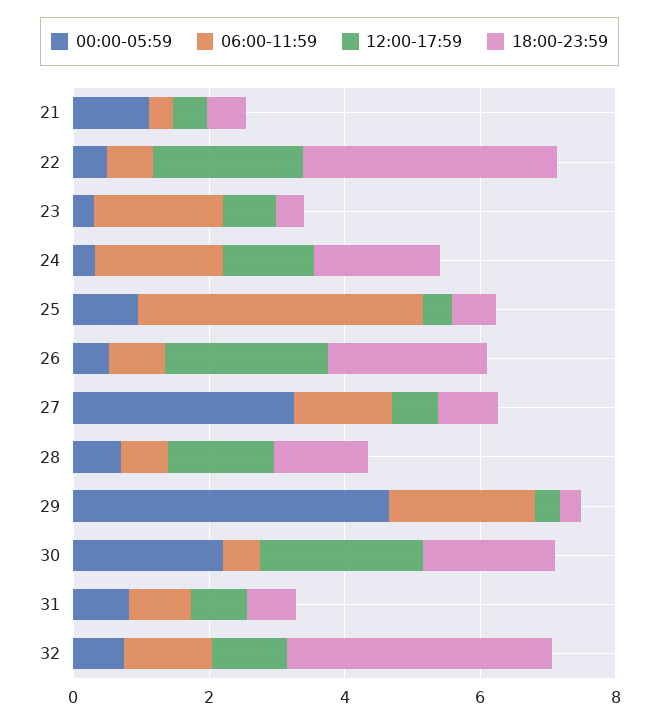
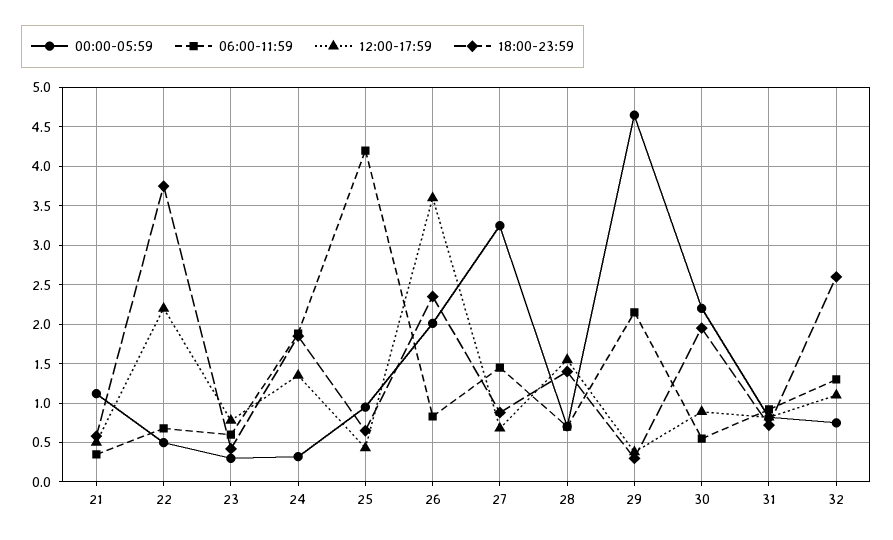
  {
    "00:00-05:59": {
      "21": 1.1,
      "22": 0.5,
      "23": 0.3,
      "24": 0.3,
      "25": 1,
-     "26": 0.5,
+     "26": 2,
      "27": 3.3,
      "28": 0.7,
      "29": 4.7,
      "30": 2.2,
      "31": 0.8,
      "32": 0.8
    },
    "06:00-11:59": {
      "21": 0.4,
      "22": 0.7,
-     "23": 2,
+     "23": 0.6,
      "24": 1.9,
      "25": 4.2,
      "26": 0.8,
      "27": 1.5,
      "28": 0.7,
      "29": 2.2,
      "30": 0.6,
      "31": 0.9,
      "32": 1.3
    },
    "12:00-17:59": {
      "21": 0.5,
      "22": 2.2,
      "23": 0.8,
      "24": 1.4,
      "25": 0.4,
-     "26": 2.5,
+     "26": 3.6,
      "27": 0.7,
      "28": 1.6,
      "29": 0.4,
-     "30": 2.5,
+     "30": 0.9,
      "31": 0.8,
      "32": 1.1
    },
    "18:00-23:59": {
      "21": 0.6,
      "22": 3.8,
      "23": 0.4,
      "24": 1.9,
      "25": 0.7,
      "26": 2.4,
      "27": 0.9,
      "28": 1.4,
      "29": 0.3,
      "30": 2,
      "31": 0.7,
-     "32": 4
+     "32": 2.6
    }
  }

